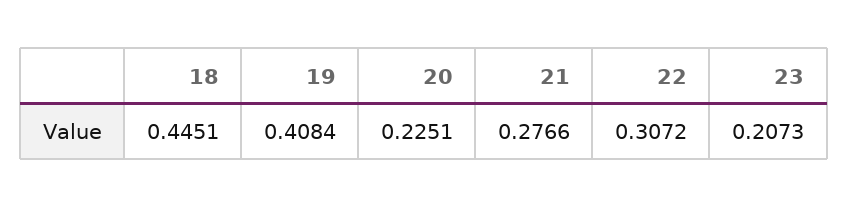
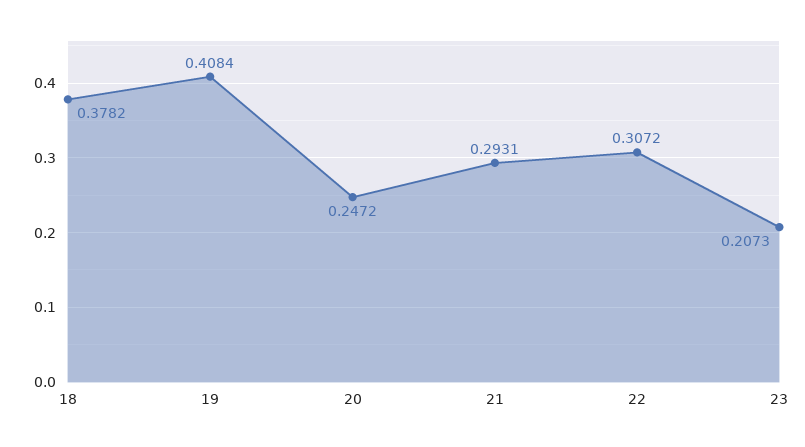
  {
-   "18": 0.4451,
+   "18": 0.3782,
    "19": 0.4084,
-   "20": 0.2251,
+   "20": 0.2472,
-   "21": 0.2766,
+   "21": 0.2931,
    "22": 0.3072,
    "23": 0.2073
  }

